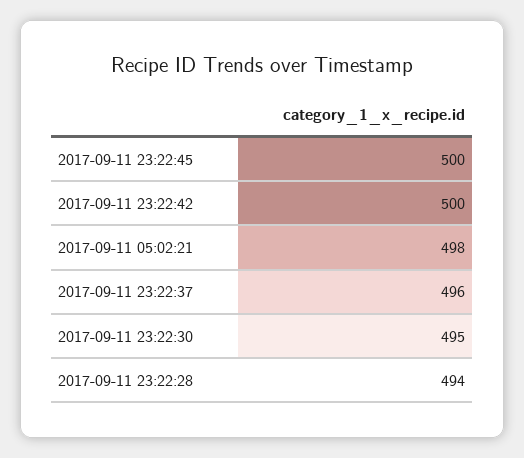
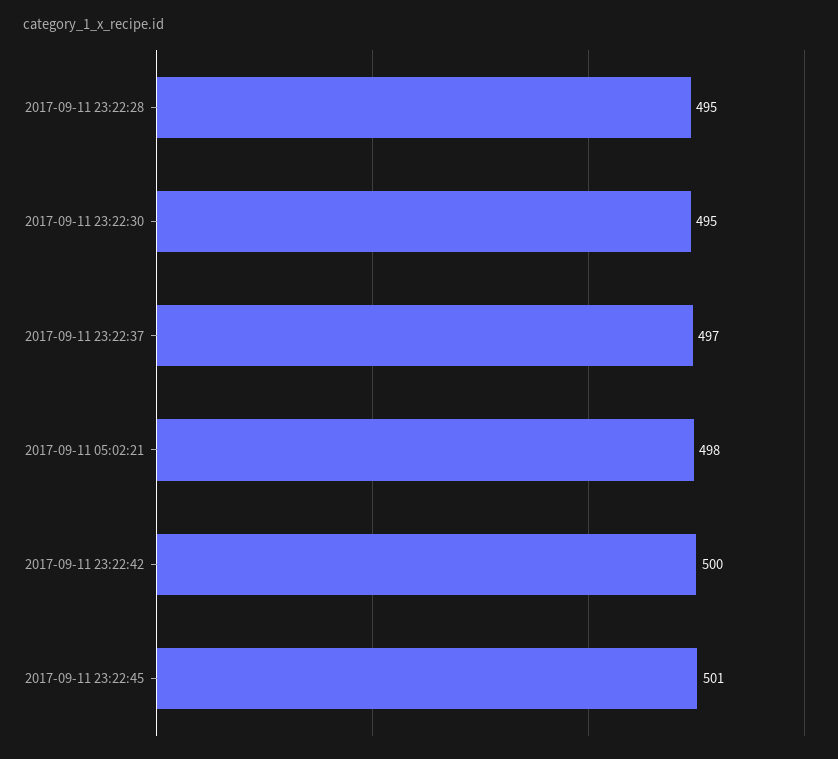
  {
-   "2017-09-11 23:22:45": 500,
+   "2017-09-11 23:22:45": 501,
    "2017-09-11 23:22:42": 500,
    "2017-09-11 05:02:21": 498,
-   "2017-09-11 23:22:37": 496,
+   "2017-09-11 23:22:37": 497,
    "2017-09-11 23:22:30": 495,
-   "2017-09-11 23:22:28": 494
+   "2017-09-11 23:22:28": 495
  }

